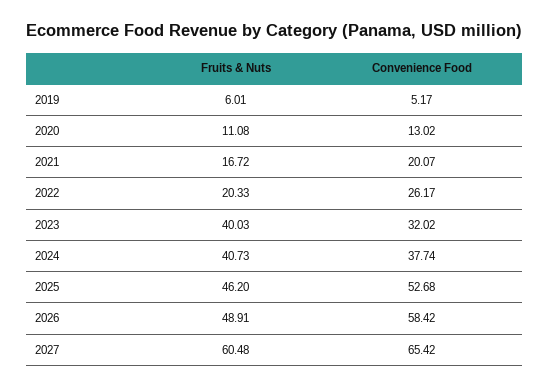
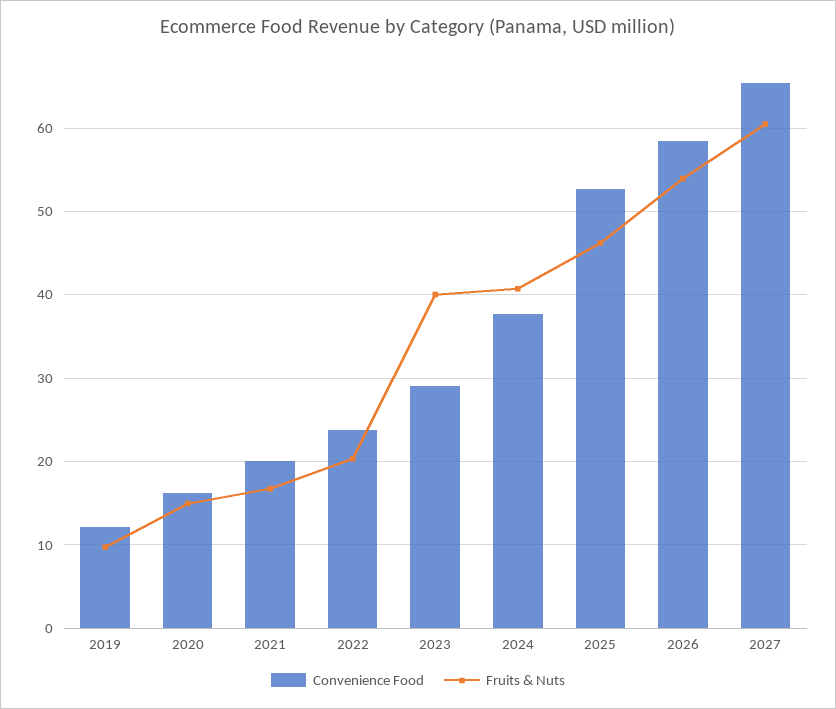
  {
    "Fruits & Nuts": {
-     "2019": 6.01,
+     "2019": 10,
-     "2020": 11.08,
+     "2020": 15,
      "2021": 16.72,
      "2022": 20.33,
      "2023": 40.03,
      "2024": 40.73,
      "2025": 46.2,
-     "2026": 48.91,
+     "2026": 54,
      "2027": 60.48
    },
    "Convenience Food": {
-     "2019": 5.17,
+     "2019": 12,
-     "2020": 13.02,
+     "2020": 16,
      "2021": 20.07,
-     "2022": 26.17,
+     "2022": 24,
-     "2023": 32.02,
+     "2023": 29,
      "2024": 37.74,
      "2025": 52.68,
      "2026": 58.42,
      "2027": 65.42
    }
  }

